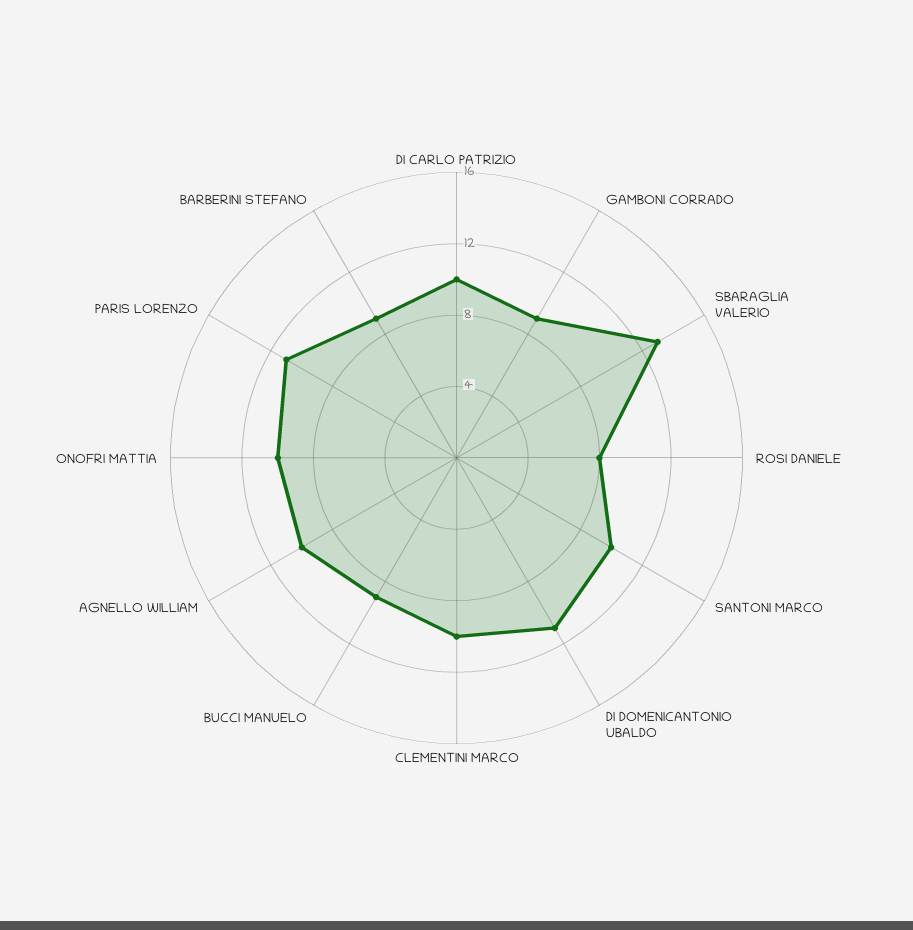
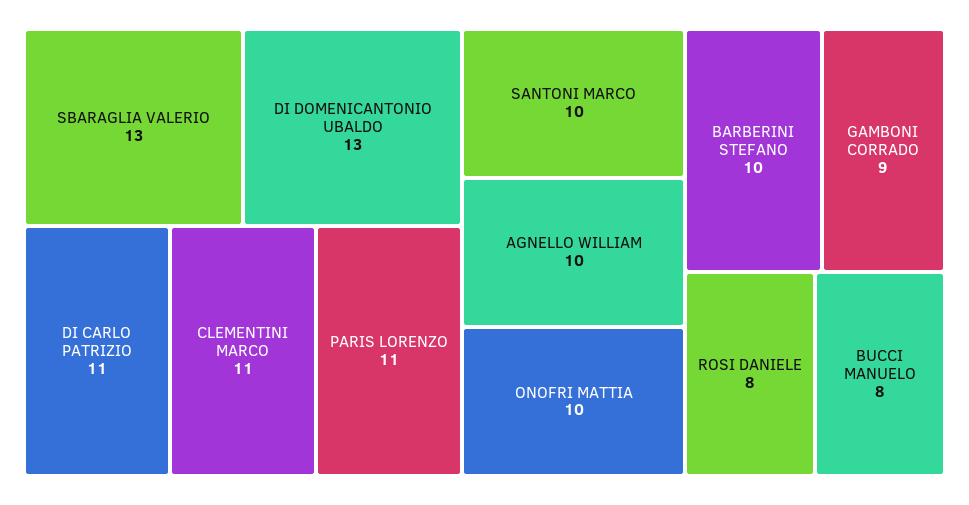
  {
-   "DI CARLO PATRIZIO": 10,
+   "DI CARLO PATRIZIO": 11,
    "GAMBONI CORRADO": 9,
    "SBARAGLIA VALERIO": 13,
    "ROSI DANIELE": 8,
    "SANTONI MARCO": 10,
-   "DI DOMENICANTONIO UBALDO": 11,
+   "DI DOMENICANTONIO UBALDO": 13,
-   "CLEMENTINI MARCO": 10,
+   "CLEMENTINI MARCO": 11,
-   "BUCCI MANUELO": 9,
+   "BUCCI MANUELO": 8,
    "AGNELLO WILLIAM": 10,
    "ONOFRI MATTIA": 10,
    "PARIS LORENZO": 11,
-   "BARBERINI STEFANO": 9
+   "BARBERINI STEFANO": 10
  }

